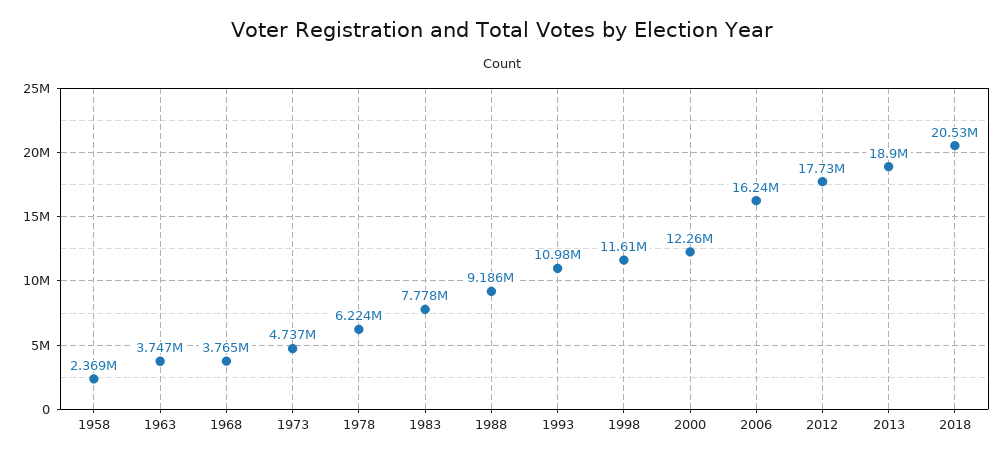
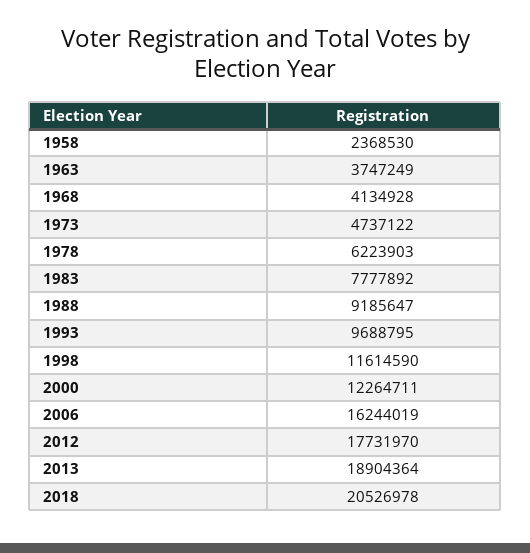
  {
    "1958": 2368530,
    "1963": 3747249,
-   "1968": 3765000,
+   "1968": 4134928,
    "1973": 4737122,
    "1978": 6223903,
    "1983": 7777892,
    "1988": 9185647,
-   "1993": 10980000,
+   "1993": 9688795,
    "1998": 11614590,
    "2000": 12264711,
    "2006": 16244019,
    "2012": 17731970,
    "2013": 18904364,
    "2018": 20526978
  }

